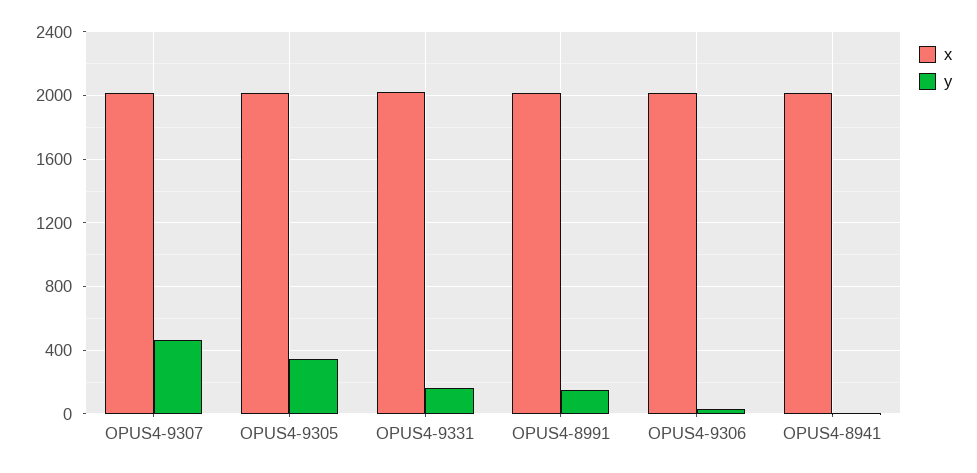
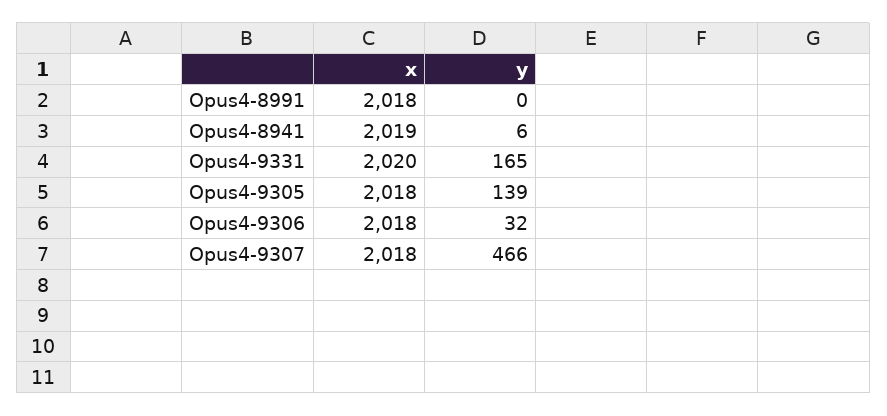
  {
    "x": {
      "OPUS4-9307": 2018,
      "OPUS4-9305": 2018,
      "OPUS4-9331": 2020,
      "OPUS4-8991": 2018,
      "OPUS4-9306": 2018,
      "OPUS4-8941": 2019
    },
    "y": {
      "OPUS4-9307": 466,
-     "OPUS4-9305": 350,
+     "OPUS4-9305": 139,
      "OPUS4-9331": 165,
-     "OPUS4-8991": 150,
+     "OPUS4-8991": 0,
      "OPUS4-9306": 32,
      "OPUS4-8941": 6
    }
  }

